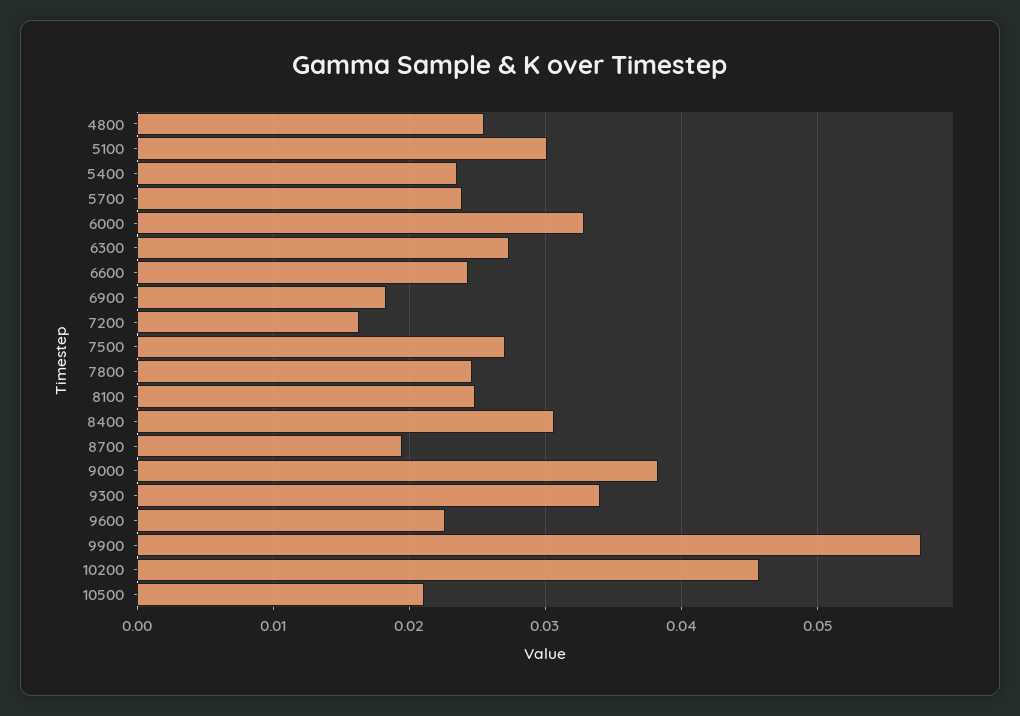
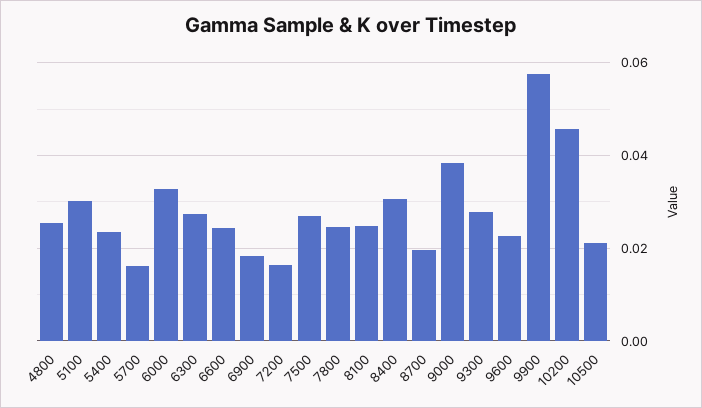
  {
    "4800": 0.026,
    "5100": 0.03,
    "5400": 0.024,
-   "5700": 0.024,
+   "5700": 0.016,
    "6000": 0.033,
    "6300": 0.027,
    "6600": 0.024,
    "6900": 0.018,
    "7200": 0.016,
    "7500": 0.027,
    "7800": 0.025,
    "8100": 0.025,
    "8400": 0.031,
    "8700": 0.02,
    "9000": 0.038,
-   "9300": 0.034,
+   "9300": 0.028,
    "9600": 0.023,
    "9900": 0.058,
    "10200": 0.046,
    "10500": 0.021
  }

